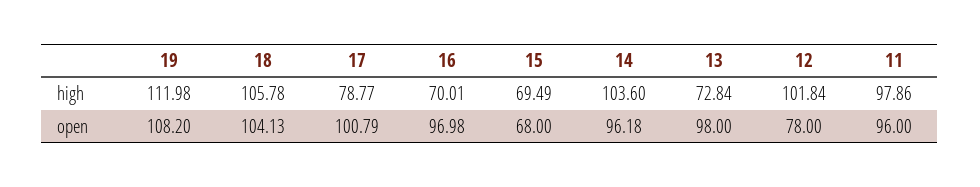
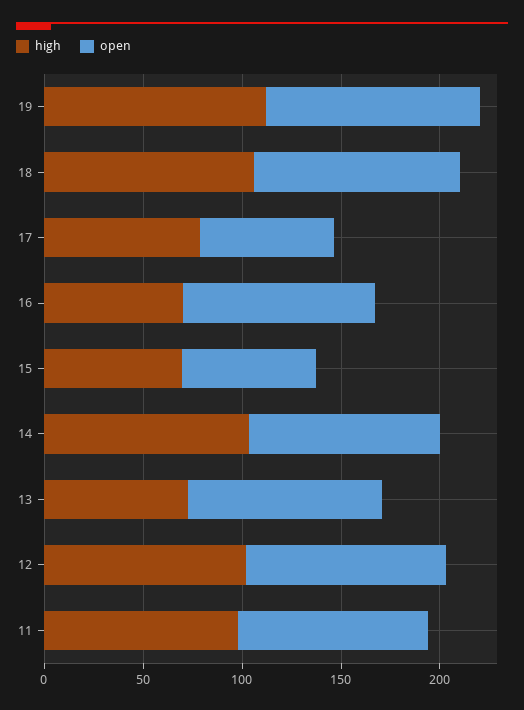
  {
    "high": {
      "19": 111.98,
      "18": 105.78,
      "17": 78.77,
      "16": 70.01,
      "15": 69.49,
      "14": 103.6,
      "13": 72.84,
      "12": 101.84,
      "11": 97.86
    },
    "open": {
      "19": 108.2,
      "18": 104.13,
-     "17": 100.79,
+     "17": 70,
      "16": 96.98,
      "15": 68,
      "14": 96.18,
      "13": 98,
-     "12": 78,
+     "12": 100,
      "11": 96
    }
  }

